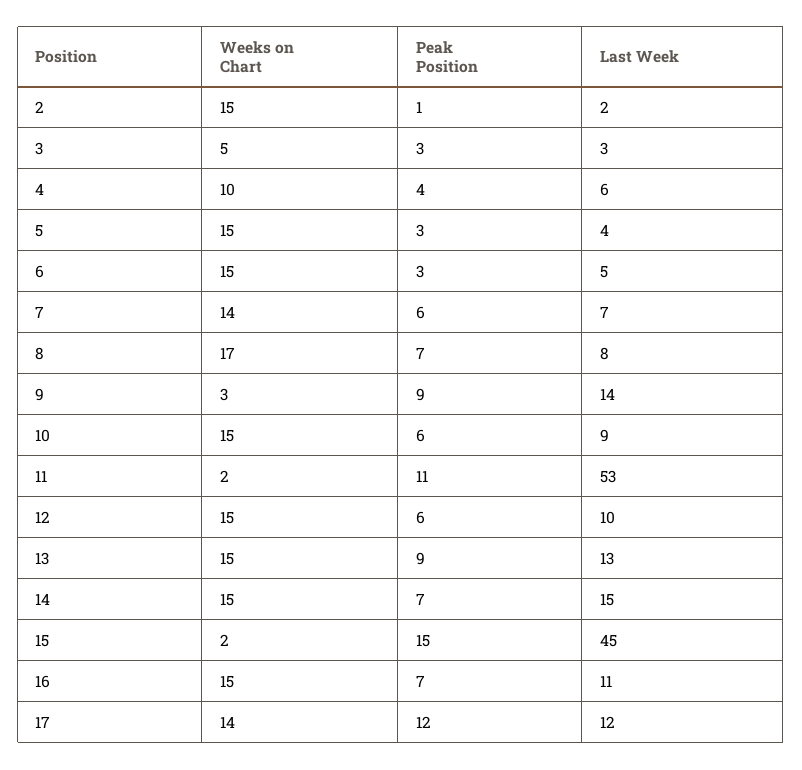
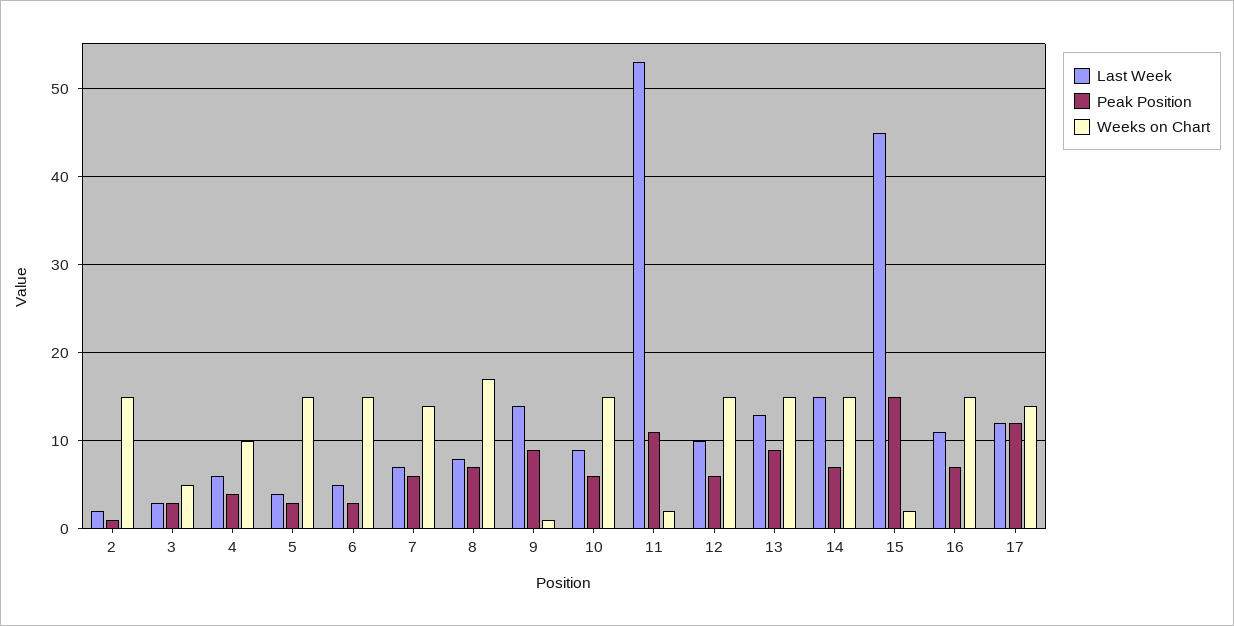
  {
    "Weeks on Chart": {
      "2": 15,
      "3": 5,
      "4": 10,
      "5": 15,
      "6": 15,
      "7": 14,
      "8": 17,
-     "9": 3,
+     "9": 1,
      "10": 15,
      "11": 2,
      "12": 15,
      "13": 15,
      "14": 15,
      "15": 2,
      "16": 15,
      "17": 14
    },
    "Peak Position": {
      "2": 1,
      "3": 3,
      "4": 4,
      "5": 3,
      "6": 3,
      "7": 6,
      "8": 7,
      "9": 9,
      "10": 6,
      "11": 11,
      "12": 6,
      "13": 9,
      "14": 7,
      "15": 15,
      "16": 7,
      "17": 12
    },
    "Last Week": {
      "2": 2,
      "3": 3,
      "4": 6,
      "5": 4,
      "6": 5,
      "7": 7,
      "8": 8,
      "9": 14,
      "10": 9,
      "11": 53,
      "12": 10,
      "13": 13,
      "14": 15,
      "15": 45,
      "16": 11,
      "17": 12
    }
  }

